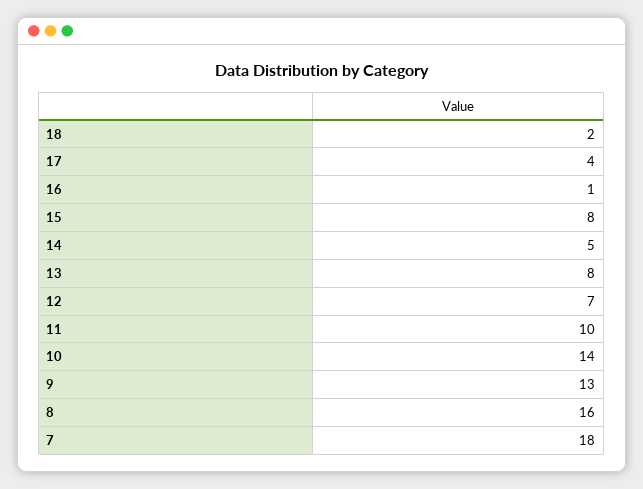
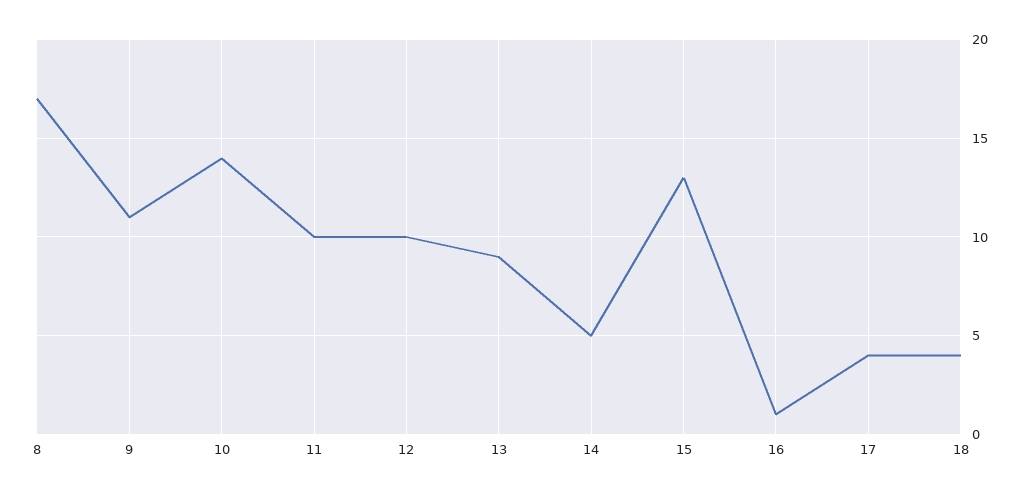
  {
-   "18": 2,
+   "18": 4,
    "17": 4,
    "16": 1,
-   "15": 8,
+   "15": 13,
    "14": 5,
-   "13": 8,
+   "13": 9,
-   "12": 7,
+   "12": 10,
    "11": 10,
    "10": 14,
-   "9": 13,
+   "9": 11,
-   "8": 16,
+   "8": 17
-   "7": 18
  }

